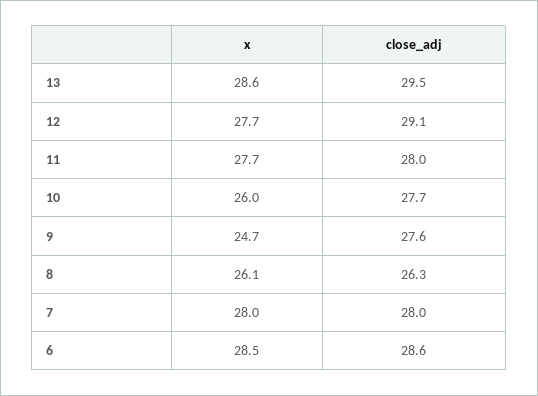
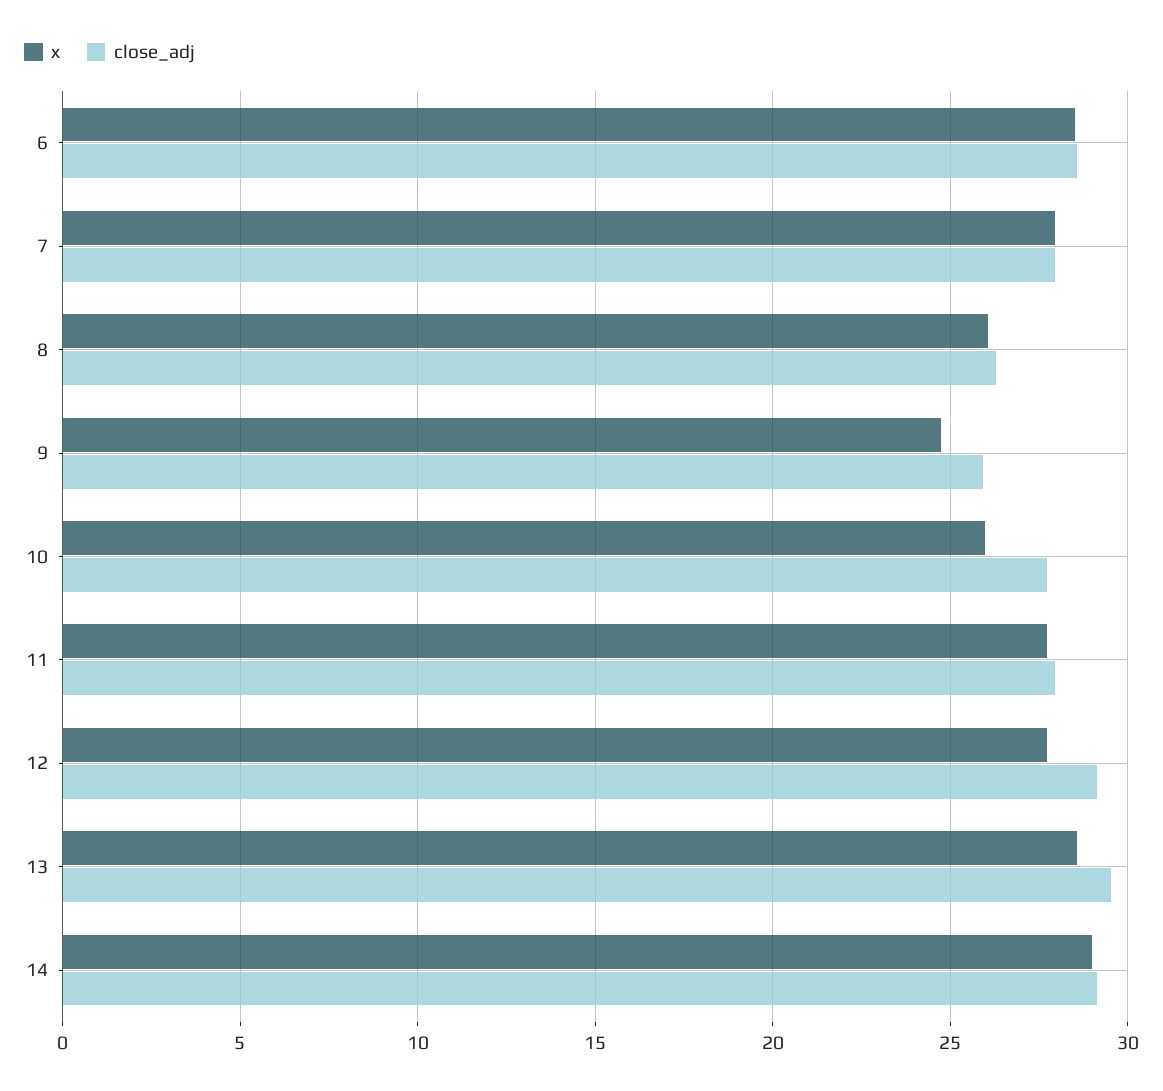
  {
    "x": {
      "13": 28.6,
      "12": 27.7,
      "11": 27.7,
      "10": 26,
      "9": 24.7,
      "8": 26.1,
      "7": 28,
-     "6": 28.5
+     "6": 28.5,
+     "14": 29
    },
    "close_adj": {
      "13": 29.5,
      "12": 29.1,
      "11": 28,
      "10": 27.7,
-     "9": 27.6,
+     "9": 26,
      "8": 26.3,
      "7": 28,
-     "6": 28.6
+     "6": 28.6,
+     "14": 29
    }
  }

